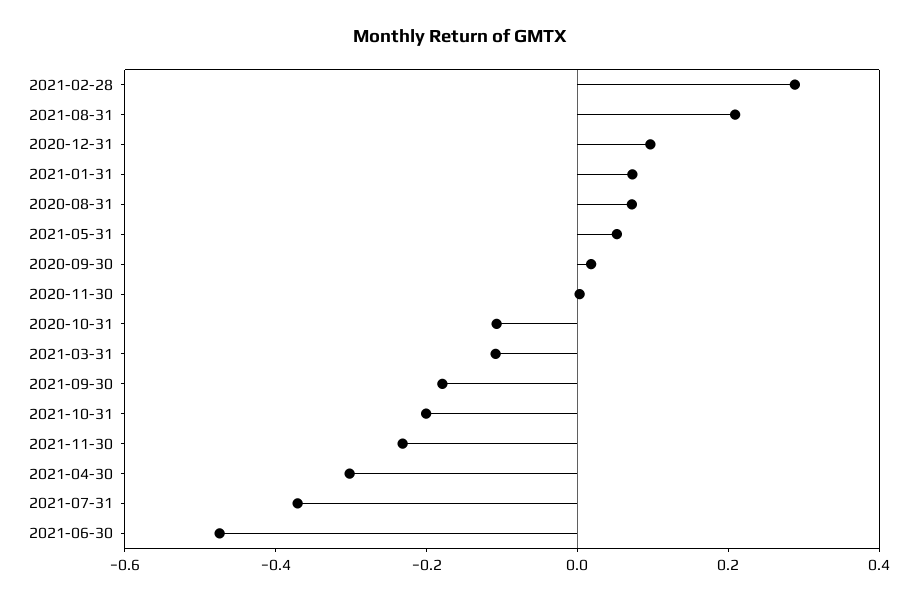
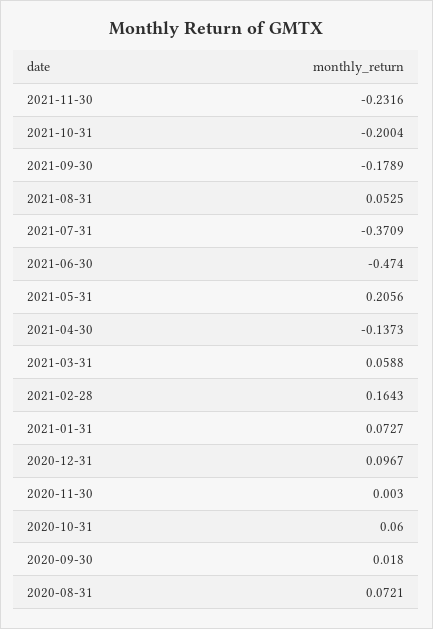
  {
-   "2021-02-28": 0.3,
+   "2021-02-28": 0.1643,
-   "2021-08-31": 0.2,
+   "2021-08-31": 0.0525,
    "2020-12-31": 0.0967,
    "2021-01-31": 0.0727,
    "2020-08-31": 0.0721,
-   "2021-05-31": 0.05,
+   "2021-05-31": 0.2056,
    "2020-09-30": 0.018,
    "2020-11-30": 0.003,
-   "2020-10-31": -0.1,
+   "2020-10-31": 0.06,
-   "2021-03-31": -0.1,
+   "2021-03-31": 0.0588,
    "2021-09-30": -0.1789,
    "2021-10-31": -0.2004,
    "2021-11-30": -0.2316,
-   "2021-04-30": -0.3,
+   "2021-04-30": -0.1373,
    "2021-07-31": -0.3709,
    "2021-06-30": -0.474
  }

